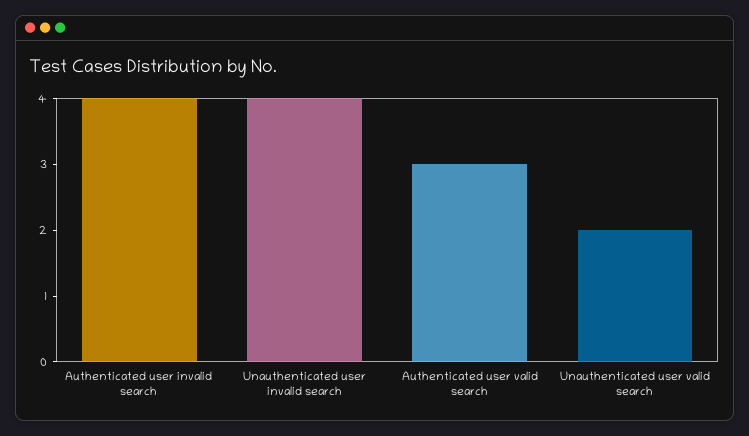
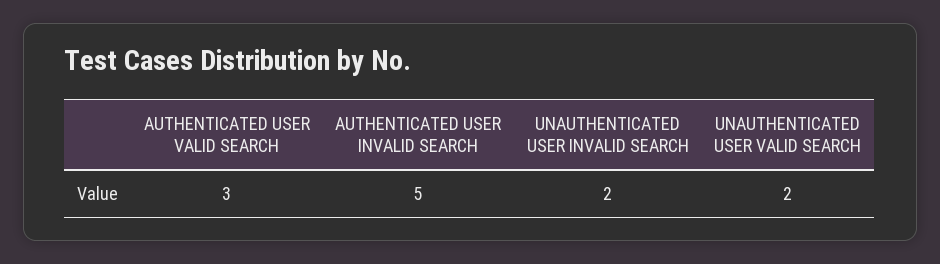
  {
-   "Authenticated user invalid search": 4,
+   "Authenticated user invalid search": 5,
-   "Unauthenticated user invalid search": 4,
+   "Unauthenticated user invalid search": 2,
    "Authenticated user valid search": 3,
    "Unauthenticated user valid search": 2
  }

